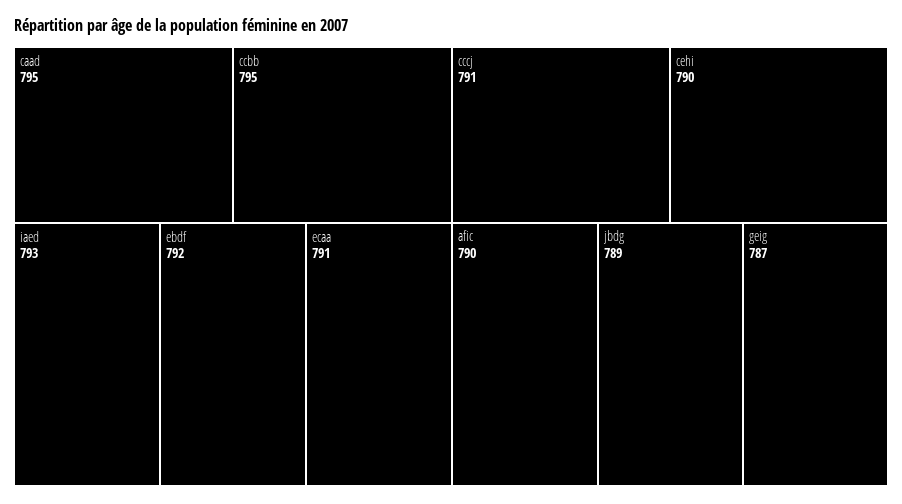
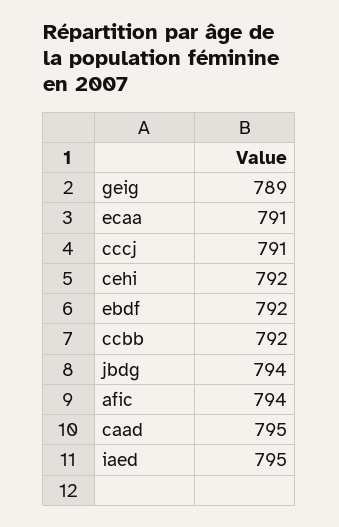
  {
    "caad": 795,
-   "ccbb": 795,
+   "ccbb": 792,
-   "iaed": 793,
+   "iaed": 795,
    "ebdf": 792,
    "ecaa": 791,
    "cccj": 791,
-   "cehi": 790,
+   "cehi": 792,
-   "afic": 790,
+   "afic": 794,
-   "jbdg": 789,
+   "jbdg": 794,
-   "geig": 787
+   "geig": 789
  }

